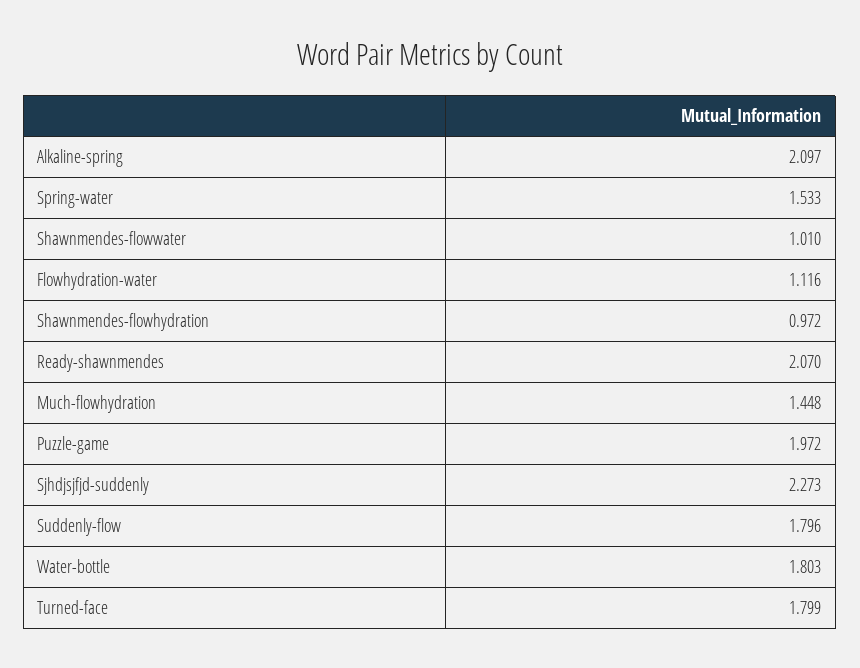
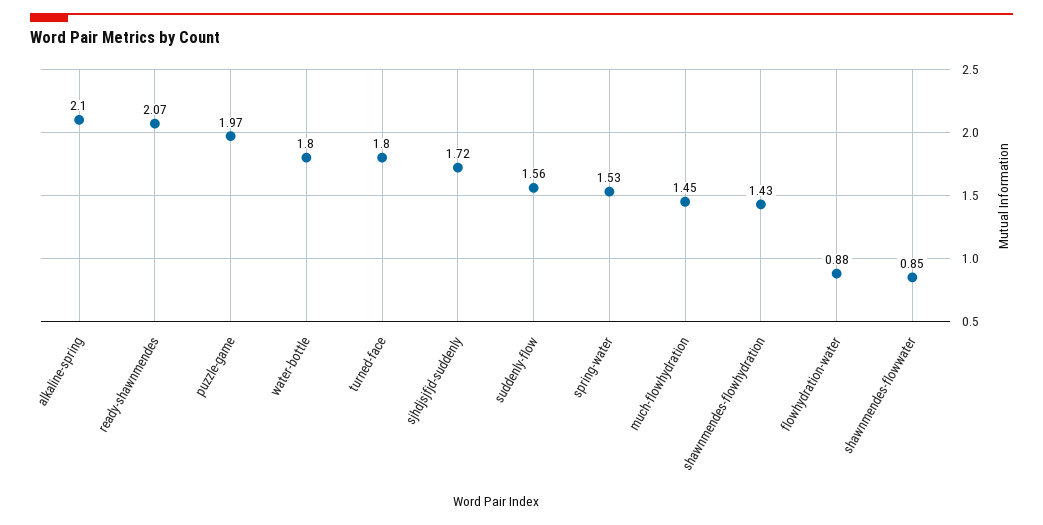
  {
    "Alkaline-spring": 2.097,
    "Spring-water": 1.533,
-   "Shawnmendes-flowwater": 1.01,
+   "Shawnmendes-flowwater": 0.85,
-   "Flowhydration-water": 1.116,
+   "Flowhydration-water": 0.88,
-   "Shawnmendes-flowhydration": 0.972,
+   "Shawnmendes-flowhydration": 1.43,
    "Ready-shawnmendes": 2.07,
    "Much-flowhydration": 1.448,
    "Puzzle-game": 1.972,
-   "Sjhdjsjfjd-suddenly": 2.273,
+   "Sjhdjsjfjd-suddenly": 1.72,
-   "Suddenly-flow": 1.796,
+   "Suddenly-flow": 1.56,
    "Water-bottle": 1.803,
    "Turned-face": 1.799
  }

